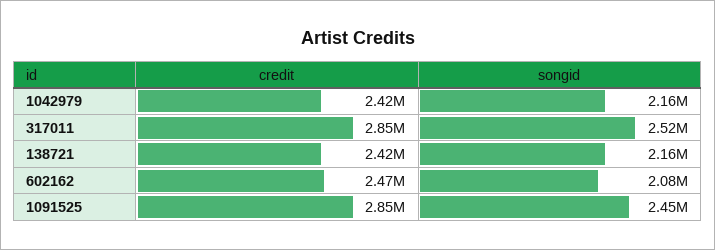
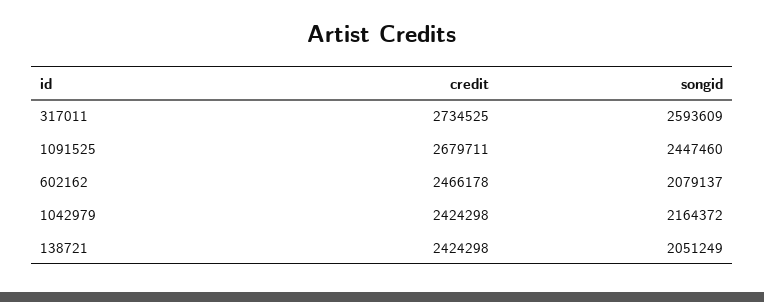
  {
    "credit": {
      "1042979": 2424298,
-     "317011": 2850000,
+     "317011": 2734525,
      "138721": 2424298,
      "602162": 2466178,
-     "1091525": 2850000
+     "1091525": 2679711
    },
    "songid": {
      "1042979": 2164372,
-     "317011": 2520000,
+     "317011": 2593609,
-     "138721": 2160000,
+     "138721": 2051249,
      "602162": 2079137,
      "1091525": 2447460
    }
  }

